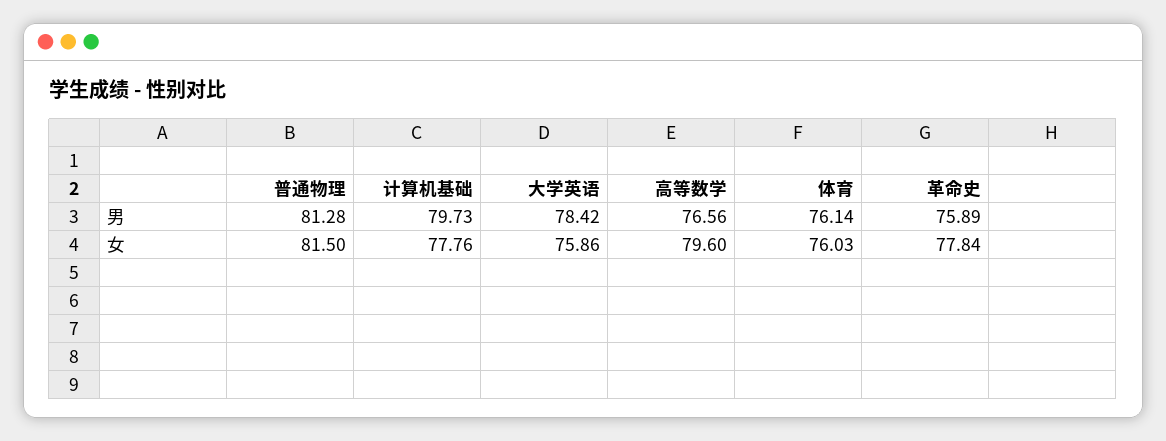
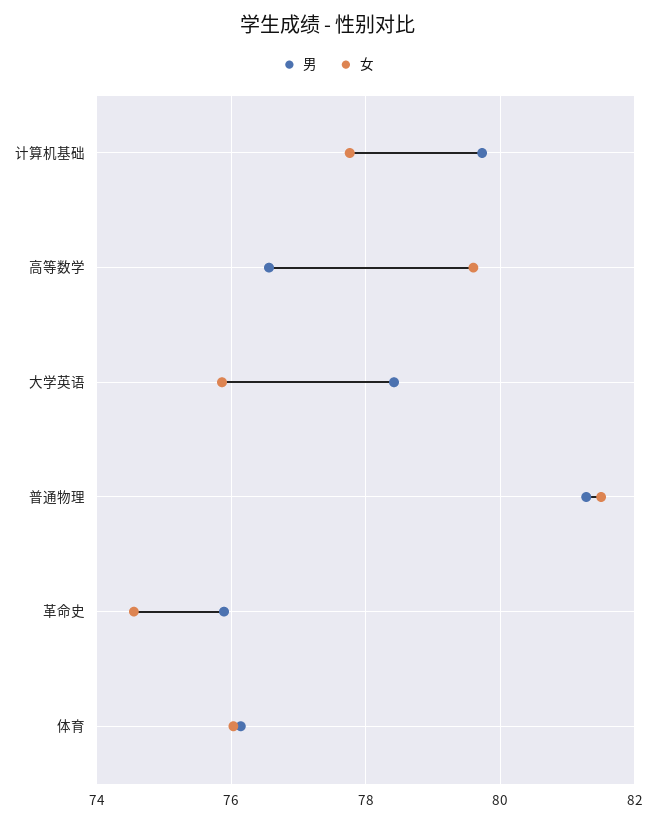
  {
    "男": {
      "普通物理": 81.28,
      "计算机基础": 79.73,
      "大学英语": 78.42,
      "高等数学": 76.56,
      "体育": 76.14,
      "革命史": 75.89
    },
    "女": {
      "普通物理": 81.5,
      "计算机基础": 77.76,
      "大学英语": 75.86,
      "高等数学": 79.6,
      "体育": 76.03,
-     "革命史": 77.84
+     "革命史": 74.6
    }
  }

